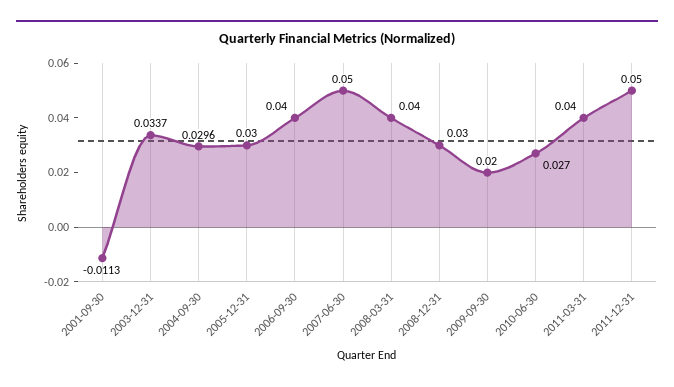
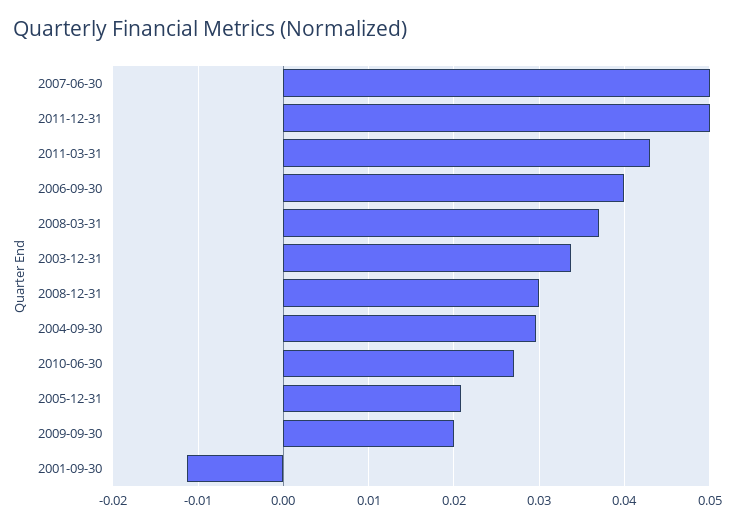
  {
    "2001-09-30": -0.0113,
    "2003-12-31": 0.0337,
    "2004-09-30": 0.0296,
-   "2005-12-31": 0.03,
+   "2005-12-31": 0.021,
    "2006-09-30": 0.04,
    "2007-06-30": 0.05,
-   "2008-03-31": 0.04,
+   "2008-03-31": 0.037,
    "2008-12-31": 0.03,
    "2009-09-30": 0.02,
    "2010-06-30": 0.027,
-   "2011-03-31": 0.04,
+   "2011-03-31": 0.043,
    "2011-12-31": 0.05
  }

